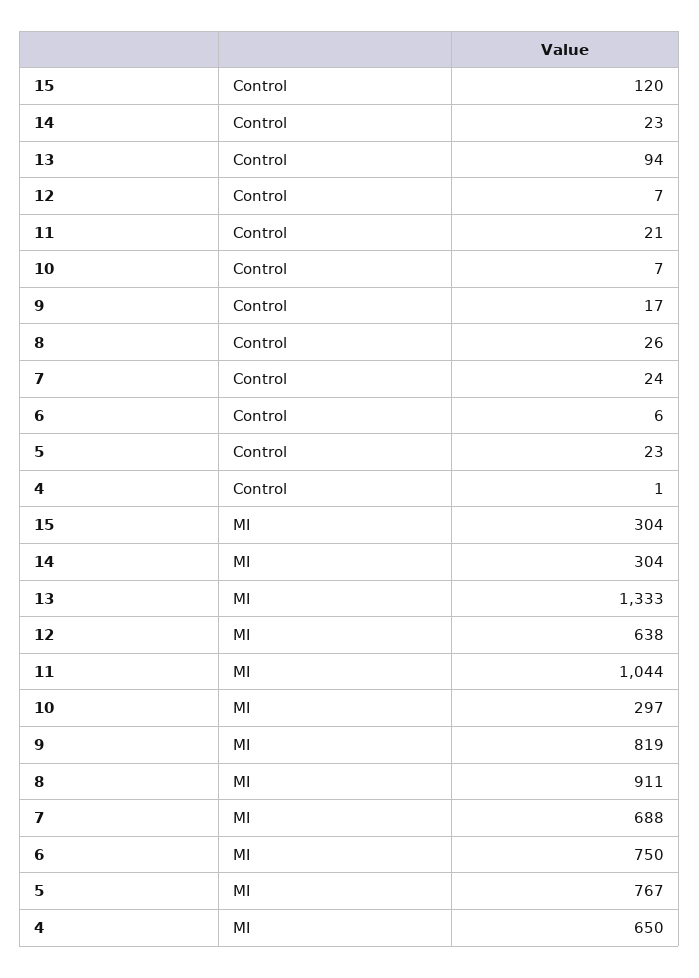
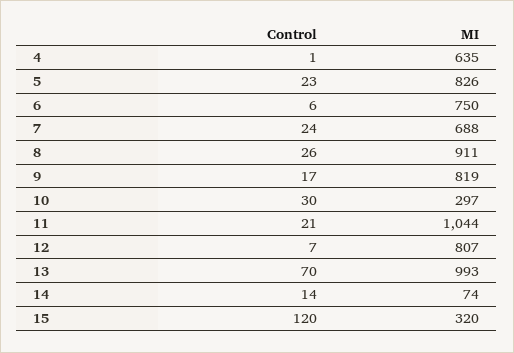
  {
    "15": {
      "Control": 120,
-     "MI": 304
+     "MI": 320
    },
    "14": {
-     "Control": 23,
+     "Control": 14,
-     "MI": 304
+     "MI": 74
    },
    "13": {
-     "Control": 94,
+     "Control": 70,
-     "MI": 1333
+     "MI": 993
    },
    "12": {
      "Control": 7,
-     "MI": 638
+     "MI": 807
    },
    "11": {
      "Control": 21,
      "MI": 1044
    },
    "10": {
-     "Control": 7,
+     "Control": 30,
      "MI": 297
    },
    "9": {
      "Control": 17,
      "MI": 819
    },
    "8": {
      "Control": 26,
      "MI": 911
    },
    "7": {
      "Control": 24,
      "MI": 688
    },
    "6": {
      "Control": 6,
      "MI": 750
    },
    "5": {
      "Control": 23,
-     "MI": 767
+     "MI": 826
    },
    "4": {
      "Control": 1,
-     "MI": 650
+     "MI": 635
    }
  }

